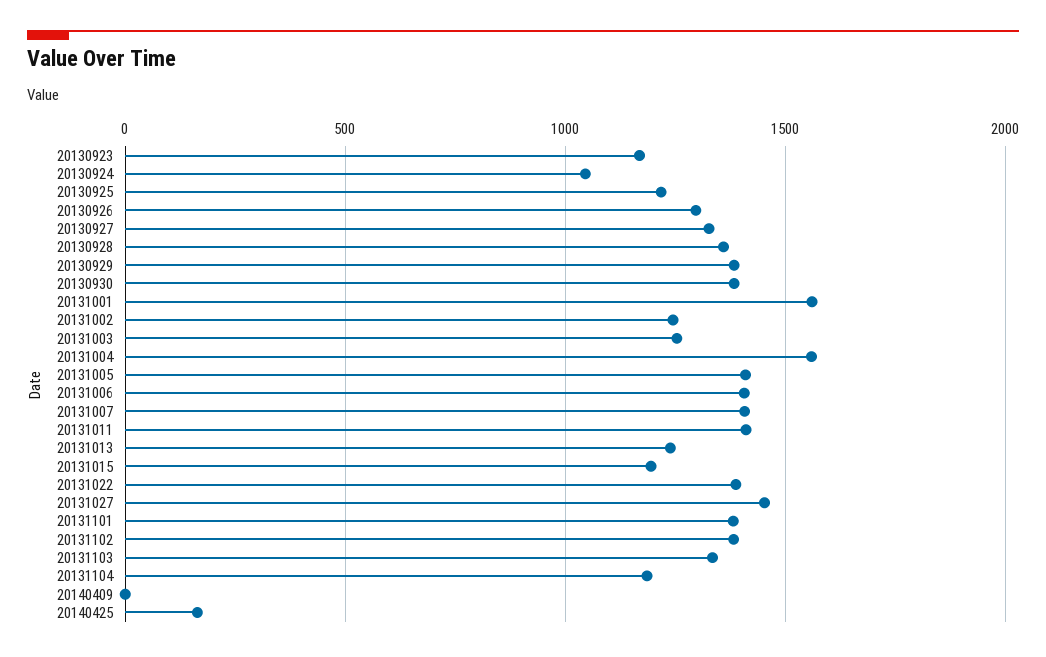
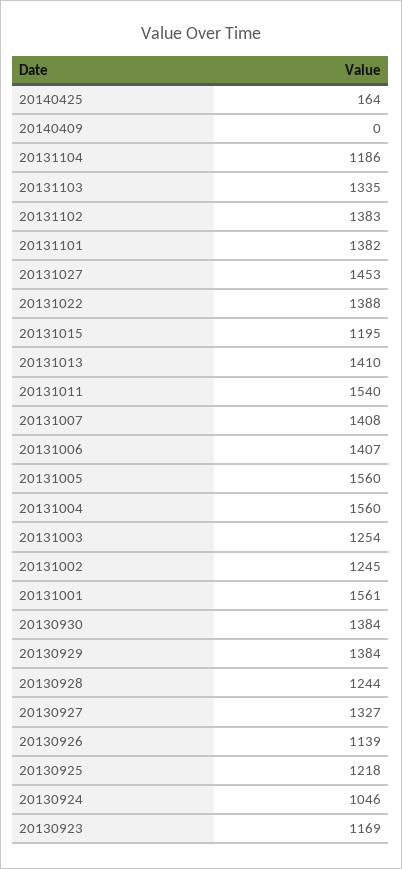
  {
    "20130923": 1169,
    "20130924": 1046,
    "20130925": 1218,
-   "20130926": 1300,
+   "20130926": 1139,
    "20130927": 1327,
-   "20130928": 1350,
+   "20130928": 1244,
    "20130929": 1384,
    "20130930": 1384,
    "20131001": 1561,
    "20131002": 1245,
    "20131003": 1254,
    "20131004": 1560,
-   "20131005": 1400,
+   "20131005": 1560,
    "20131006": 1407,
    "20131007": 1408,
-   "20131011": 1400,
+   "20131011": 1540,
-   "20131013": 1250,
+   "20131013": 1410,
    "20131015": 1195,
    "20131022": 1388,
    "20131027": 1453,
    "20131101": 1382,
    "20131102": 1383,
    "20131103": 1335,
    "20131104": 1186,
    "20140409": 0,
    "20140425": 164
  }

